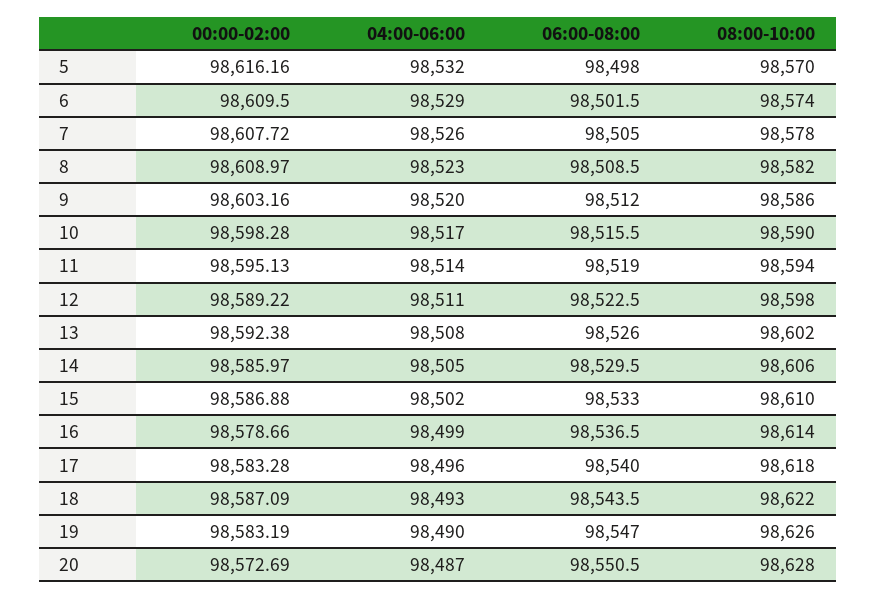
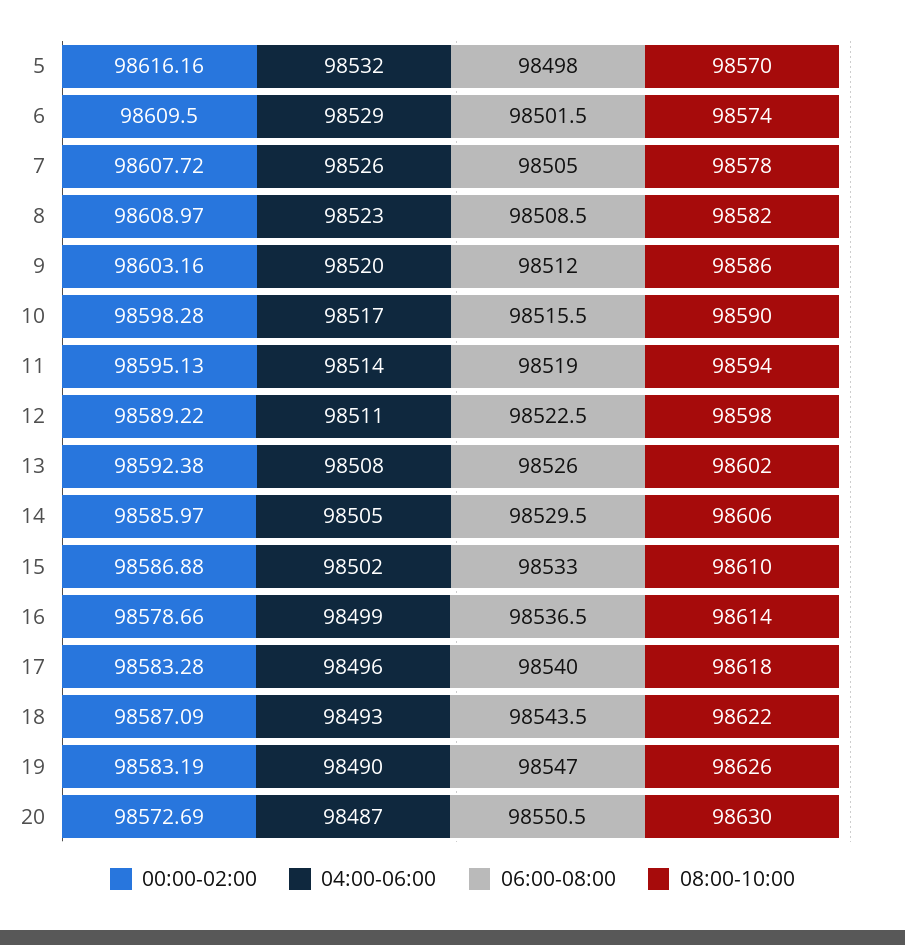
  {
    "00:00-02:00": {
      "5": 98616.16,
      "6": 98609.5,
      "7": 98607.72,
      "8": 98608.97,
      "9": 98603.16,
      "10": 98598.28,
      "11": 98595.13,
      "12": 98589.22,
      "13": 98592.38,
      "14": 98585.97,
      "15": 98586.88,
      "16": 98578.66,
      "17": 98583.28,
      "18": 98587.09,
      "19": 98583.19,
      "20": 98572.69
    },
    "04:00-06:00": {
      "5": 98532,
      "6": 98529,
      "7": 98526,
      "8": 98523,
      "9": 98520,
      "10": 98517,
      "11": 98514,
      "12": 98511,
      "13": 98508,
      "14": 98505,
      "15": 98502,
      "16": 98499,
      "17": 98496,
      "18": 98493,
      "19": 98490,
      "20": 98487
    },
    "06:00-08:00": {
      "5": 98498,
      "6": 98501.5,
      "7": 98505,
      "8": 98508.5,
      "9": 98512,
      "10": 98515.5,
      "11": 98519,
      "12": 98522.5,
      "13": 98526,
      "14": 98529.5,
      "15": 98533,
      "16": 98536.5,
      "17": 98540,
      "18": 98543.5,
      "19": 98547,
      "20": 98550.5
    },
    "08:00-10:00": {
      "5": 98570,
      "6": 98574,
      "7": 98578,
      "8": 98582,
      "9": 98586,
      "10": 98590,
      "11": 98594,
      "12": 98598,
      "13": 98602,
      "14": 98606,
      "15": 98610,
      "16": 98614,
      "17": 98618,
      "18": 98622,
      "19": 98626,
-     "20": 98628
+     "20": 98630
    }
  }

